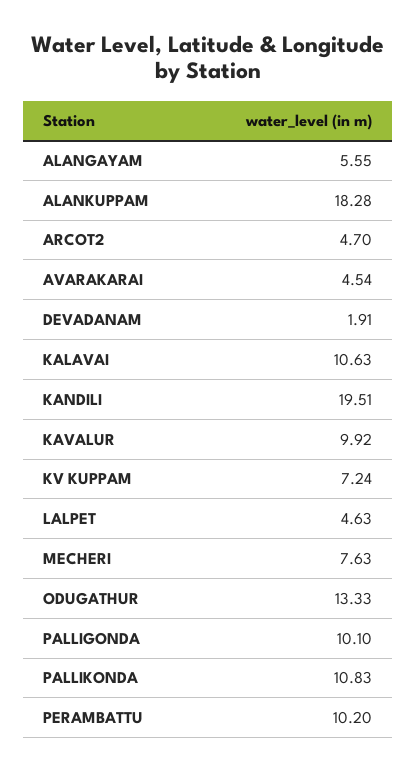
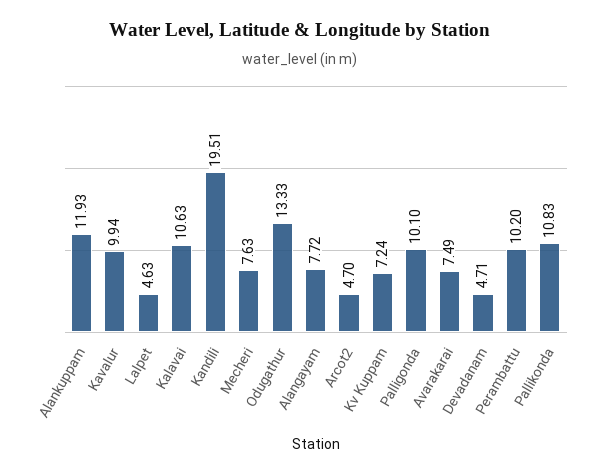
  {
-   "ALANGAYAM": 5.55,
+   "ALANGAYAM": 7.72,
-   "ALANKUPPAM": 18.28,
+   "ALANKUPPAM": 11.93,
    "ARCOT2": 4.7,
-   "AVARAKARAI": 4.54,
+   "AVARAKARAI": 7.49,
-   "DEVADANAM": 1.91,
+   "DEVADANAM": 4.71,
    "KALAVAI": 10.63,
    "KANDILI": 19.51,
-   "KAVALUR": 9.92,
+   "KAVALUR": 9.94,
    "KV KUPPAM": 7.24,
    "LALPET": 4.63,
    "MECHERI": 7.63,
    "ODUGATHUR": 13.33,
    "PALLIGONDA": 10.1,
    "PALLIKONDA": 10.83,
    "PERAMBATTU": 10.2
  }

